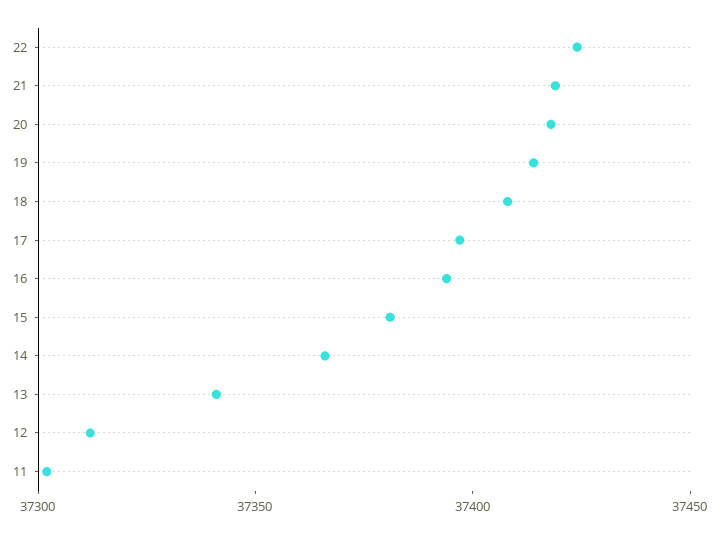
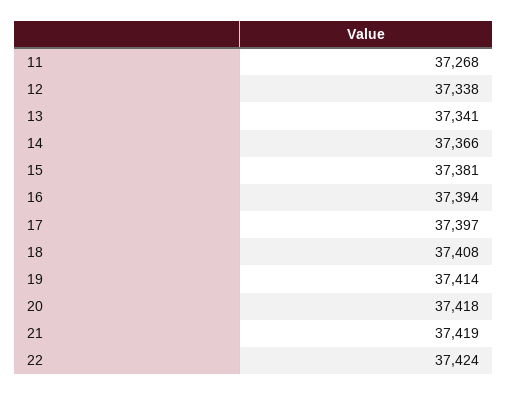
  {
    "22": 37424,
    "21": 37419,
    "20": 37418,
    "19": 37414,
    "18": 37408,
    "17": 37397,
    "16": 37394,
    "15": 37381,
    "14": 37366,
    "13": 37341,
-   "12": 37310,
+   "12": 37338,
-   "11": 37300
+   "11": 37268
  }

